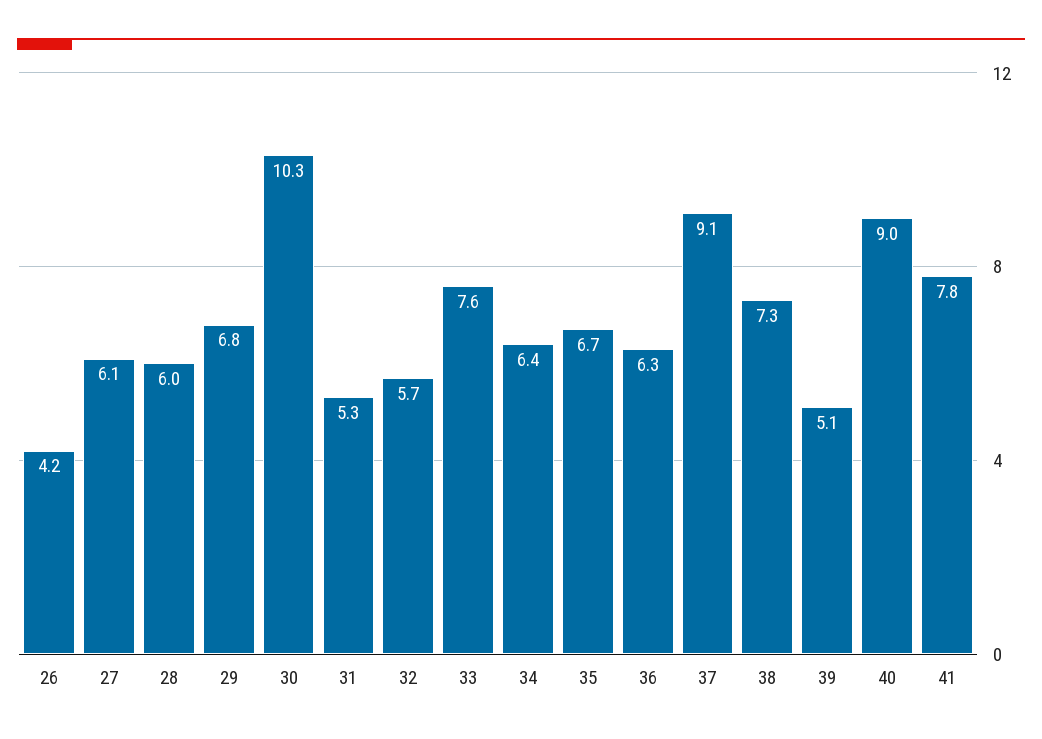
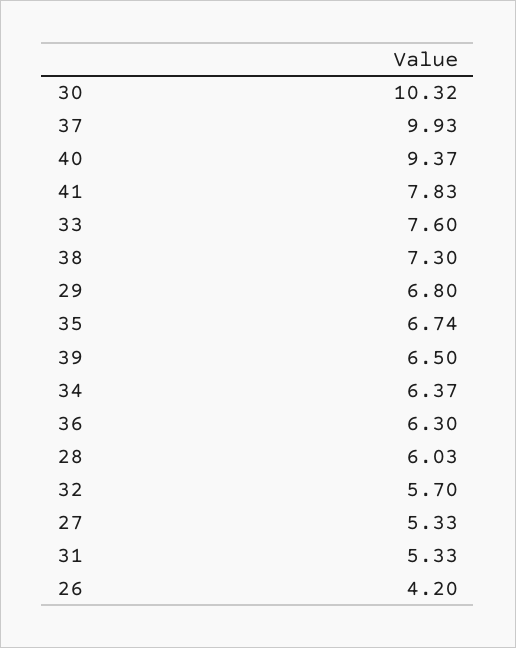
  {
    "26": 4.2,
-   "27": 6.1,
+   "27": 5.33,
    "28": 6.03,
    "29": 6.8,
    "30": 10.32,
    "31": 5.33,
    "32": 5.7,
    "33": 7.6,
    "34": 6.37,
    "35": 6.74,
    "36": 6.3,
-   "37": 9.1,
+   "37": 9.93,
    "38": 7.3,
-   "39": 5.1,
+   "39": 6.5,
-   "40": 9,
+   "40": 9.37,
    "41": 7.83
  }

